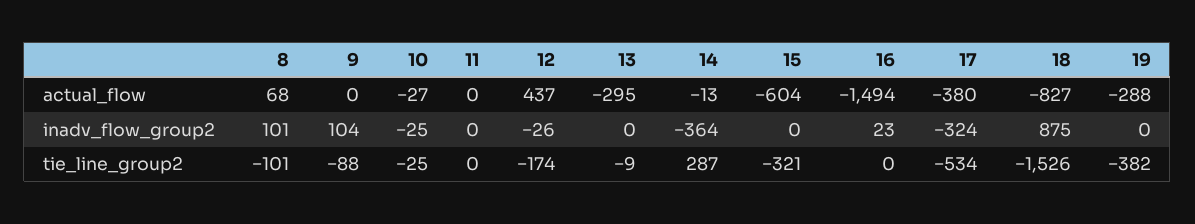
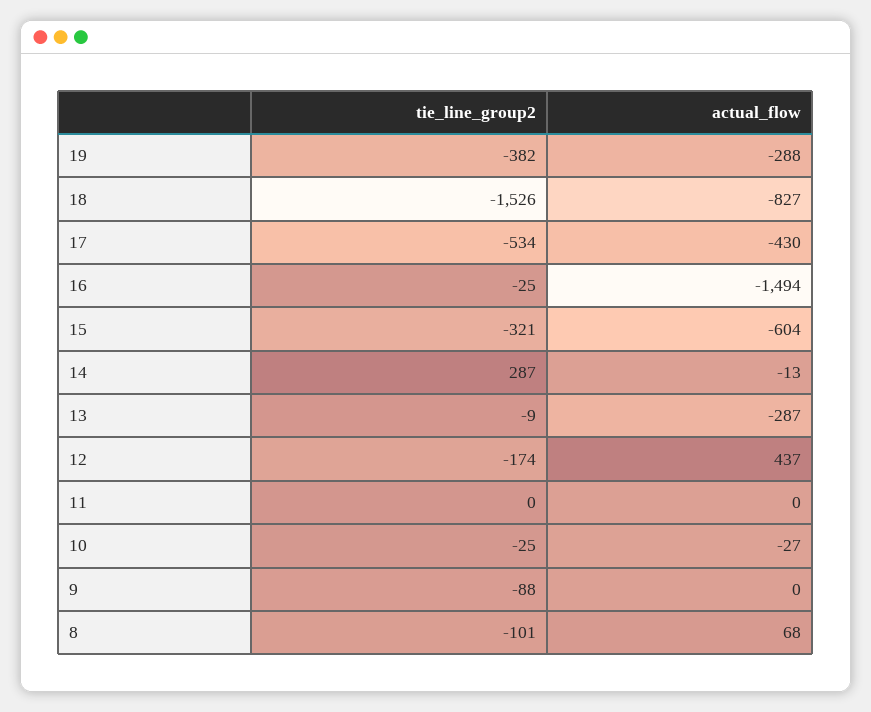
  {
    "8": {
      "actual_flow": 68,
-     "inadv_flow_group2": 101,
      "tie_line_group2": -101
    },
    "9": {
      "actual_flow": 0,
-     "inadv_flow_group2": 104,
      "tie_line_group2": -88
    },
    "10": {
      "actual_flow": -27,
-     "inadv_flow_group2": -25,
      "tie_line_group2": -25
    },
    "11": {
      "actual_flow": 0,
-     "inadv_flow_group2": 0,
      "tie_line_group2": 0
    },
    "12": {
      "actual_flow": 437,
-     "inadv_flow_group2": -26,
      "tie_line_group2": -174
    },
    "13": {
-     "actual_flow": -295,
+     "actual_flow": -287,
-     "inadv_flow_group2": 0,
      "tie_line_group2": -9
    },
    "14": {
      "actual_flow": -13,
-     "inadv_flow_group2": -364,
      "tie_line_group2": 287
    },
    "15": {
      "actual_flow": -604,
-     "inadv_flow_group2": 0,
      "tie_line_group2": -321
    },
    "16": {
      "actual_flow": -1494,
-     "inadv_flow_group2": 23,
-     "tie_line_group2": 0
+     "tie_line_group2": -25
    },
    "17": {
-     "actual_flow": -380,
+     "actual_flow": -430,
-     "inadv_flow_group2": -324,
      "tie_line_group2": -534
    },
    "18": {
      "actual_flow": -827,
-     "inadv_flow_group2": 875,
      "tie_line_group2": -1526
    },
    "19": {
      "actual_flow": -288,
-     "inadv_flow_group2": 0,
      "tie_line_group2": -382
    }
  }

